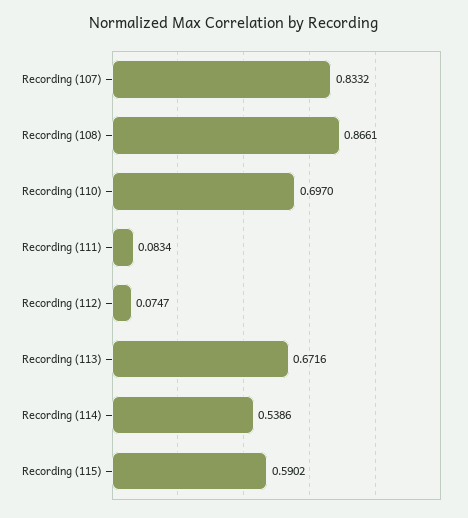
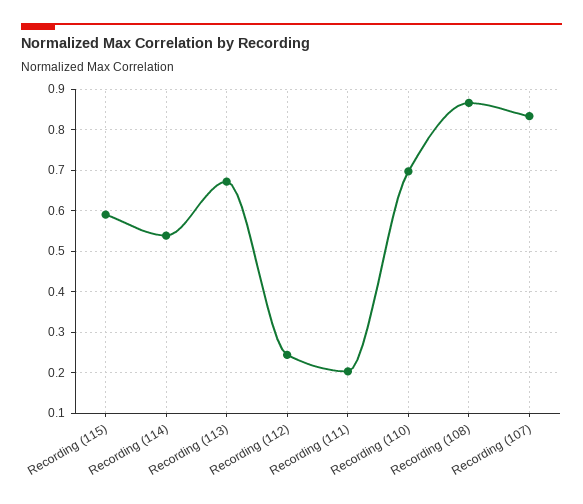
  {
    "Recording (107)": 0.8332,
    "Recording (108)": 0.8661,
    "Recording (110)": 0.697,
-   "Recording (111)": 0.0834,
+   "Recording (111)": 0.2,
-   "Recording (112)": 0.0747,
+   "Recording (112)": 0.24,
    "Recording (113)": 0.6716,
    "Recording (114)": 0.5386,
    "Recording (115)": 0.5902
  }

